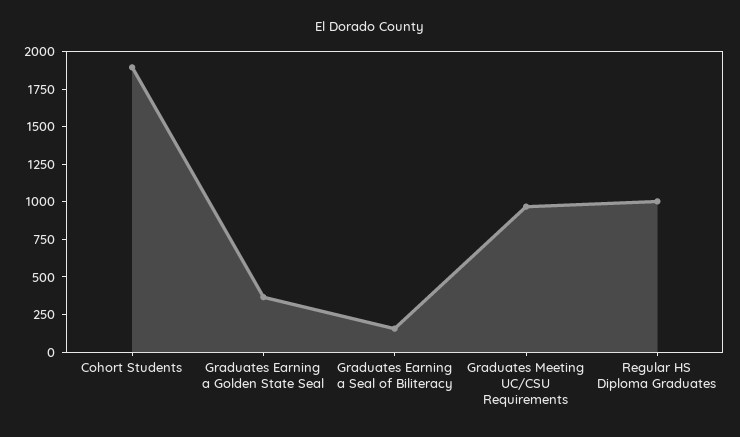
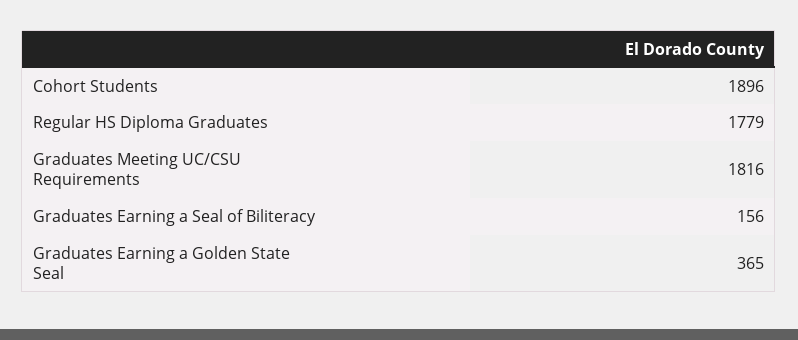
  {
    "Cohort Students": 1896,
    "Graduates Earning a Golden State Seal": 365,
    "Graduates Earning a Seal of Biliteracy": 156,
-   "Graduates Meeting UC/CSU Requirements": 1000,
+   "Graduates Meeting UC/CSU Requirements": 1816,
-   "Regular HS Diploma Graduates": 1000
+   "Regular HS Diploma Graduates": 1779
  }

